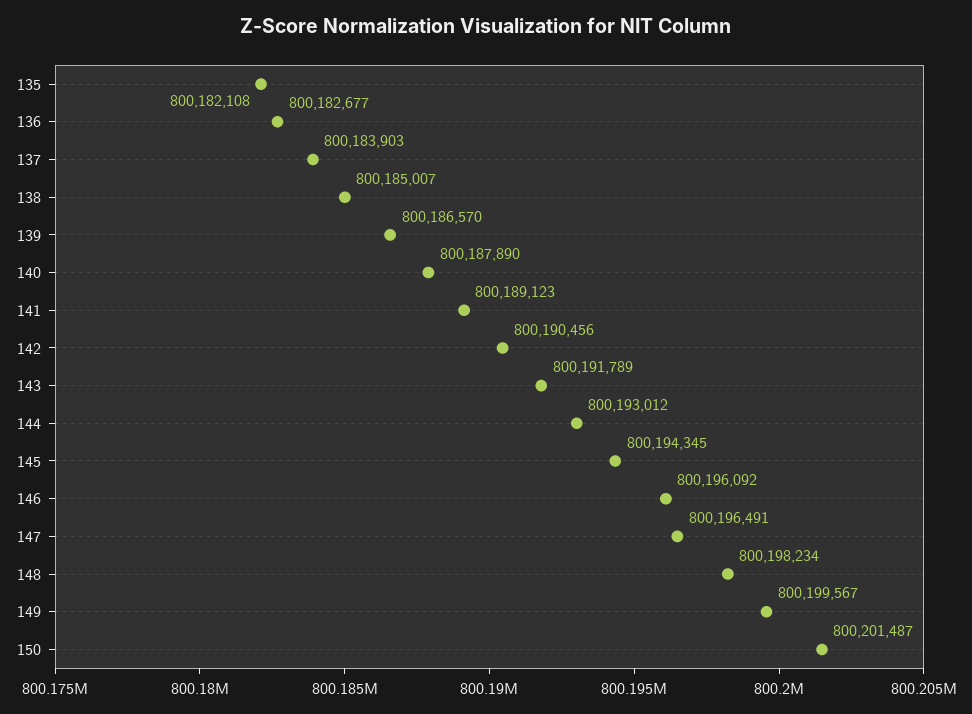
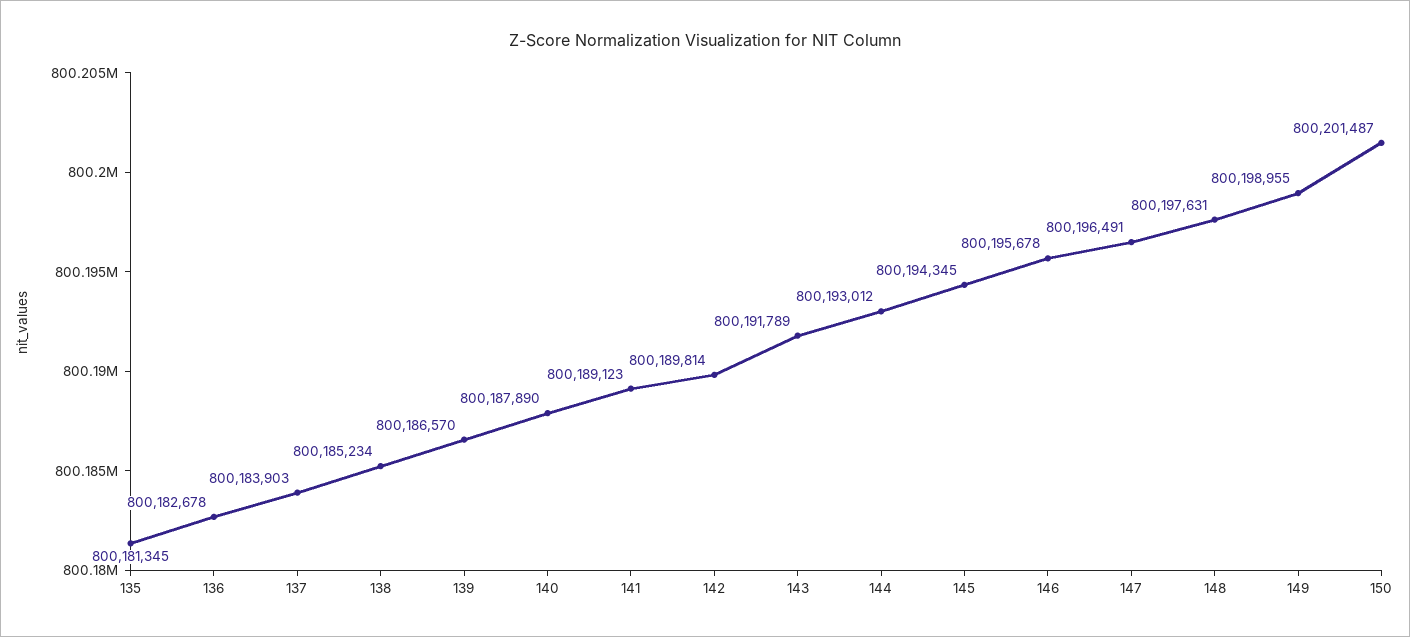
  {
-   "135": 800182108,
+   "135": 800181345,
-   "136": 800182677,
+   "136": 800182678,
    "137": 800183903,
-   "138": 800185007,
+   "138": 800185234,
    "139": 800186570,
    "140": 800187890,
    "141": 800189123,
-   "142": 800190456,
+   "142": 800189814,
    "143": 800191789,
    "144": 800193012,
    "145": 800194345,
-   "146": 800196092,
+   "146": 800195678,
    "147": 800196491,
-   "148": 800198234,
+   "148": 800197631,
-   "149": 800199567,
+   "149": 800198955,
    "150": 800201487
  }

